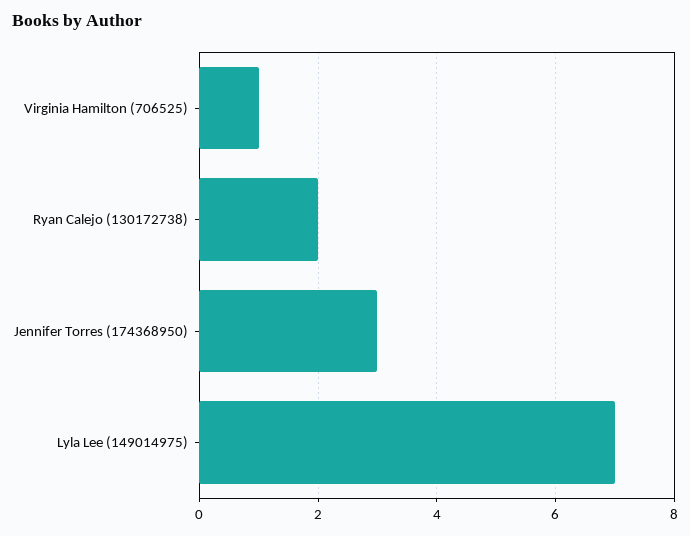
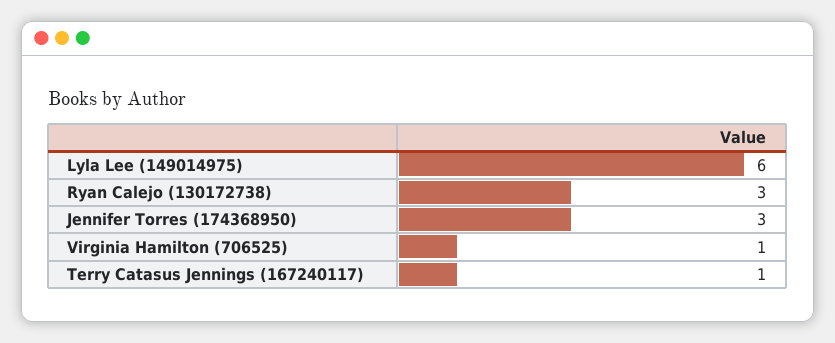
  {
    "Virginia Hamilton (706525)": 1,
-   "Ryan Calejo (130172738)": 2,
+   "Ryan Calejo (130172738)": 3,
    "Jennifer Torres (174368950)": 3,
-   "Lyla Lee (149014975)": 7
+   "Lyla Lee (149014975)": 6,
+   "Terry Catasus Jennings (167240117)": 1
  }

